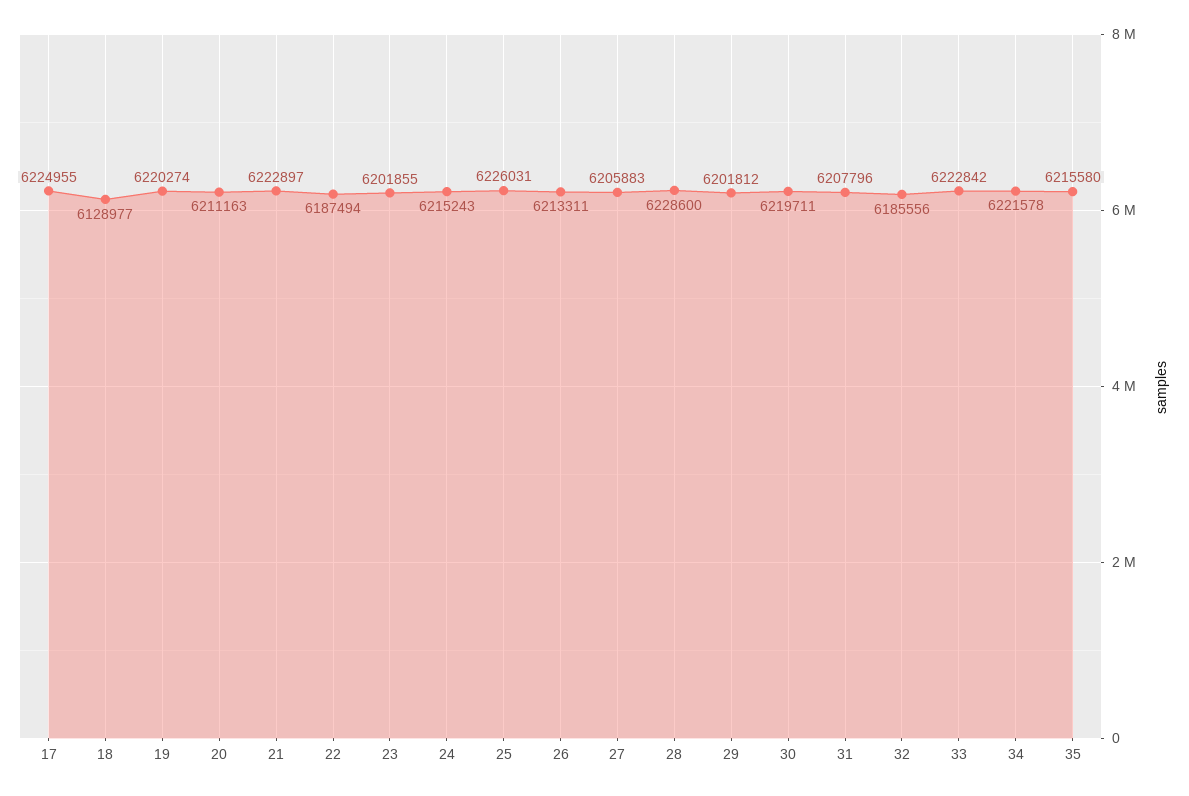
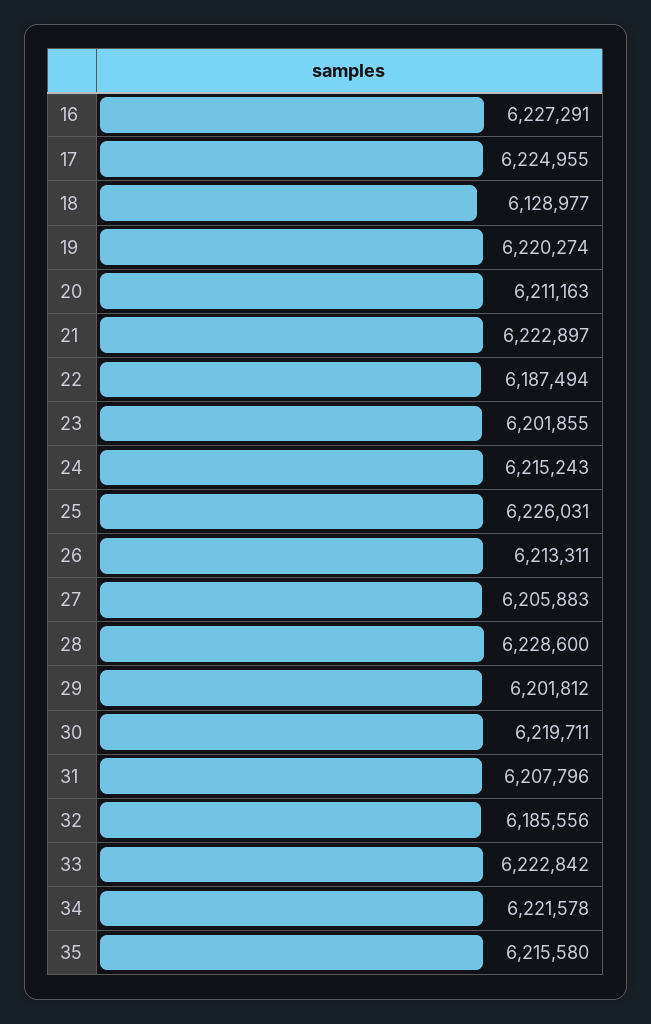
  {
    "17": 6224955,
    "18": 6128977,
    "19": 6220274,
    "20": 6211163,
    "21": 6222897,
    "22": 6187494,
    "23": 6201855,
    "24": 6215243,
    "25": 6226031,
    "26": 6213311,
    "27": 6205883,
    "28": 6228600,
    "29": 6201812,
    "30": 6219711,
    "31": 6207796,
    "32": 6185556,
    "33": 6222842,
    "34": 6221578,
-   "35": 6215580
+   "35": 6215580,
+   "16": 6227291
  }

